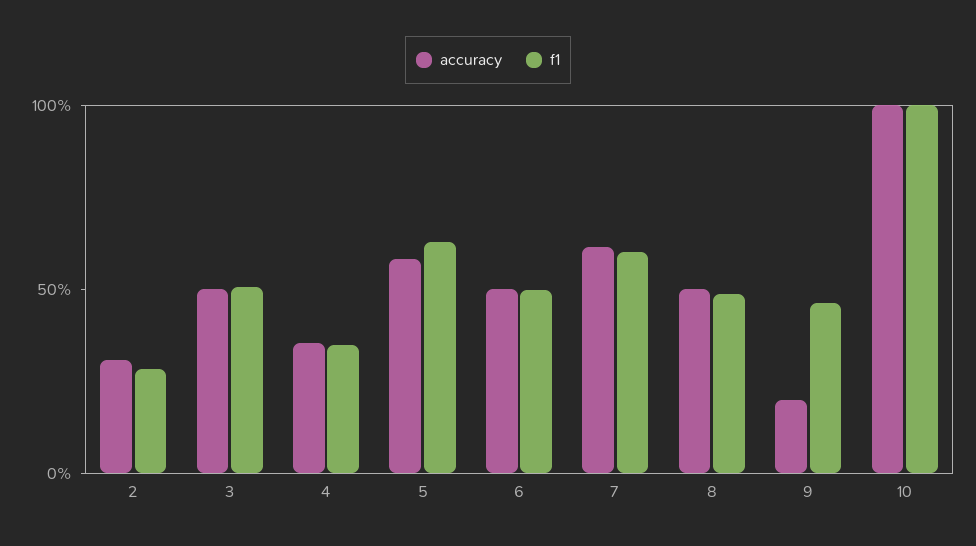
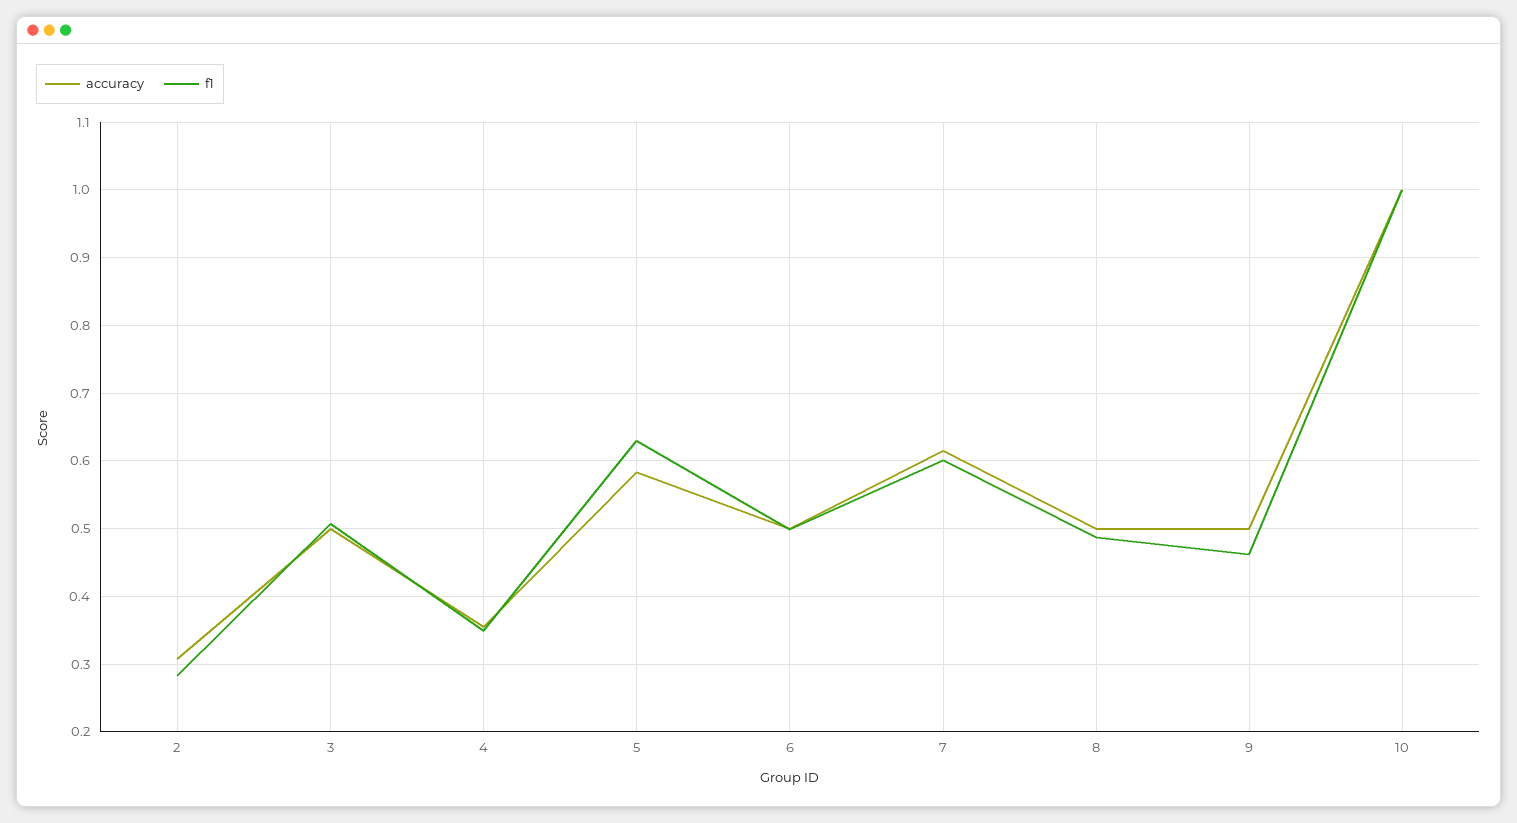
  {
    "accuracy": {
      "2": 0.31,
      "3": 0.5,
      "4": 0.36,
      "5": 0.58,
      "6": 0.5,
      "7": 0.62,
      "8": 0.5,
-     "9": 0.2,
+     "9": 0.5,
      "10": 1
    },
    "f1": {
      "2": 0.28,
      "3": 0.51,
      "4": 0.35,
      "5": 0.63,
      "6": 0.5,
      "7": 0.6,
      "8": 0.49,
      "9": 0.46,
      "10": 1
    }
  }

